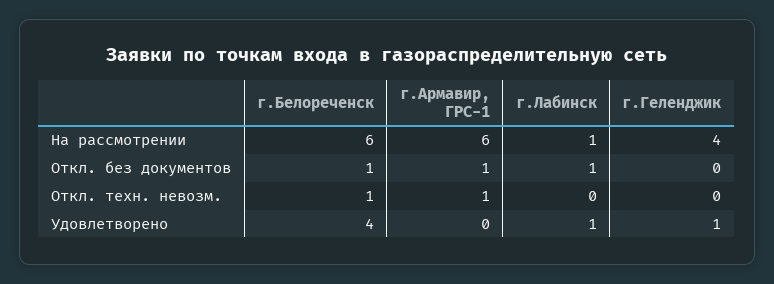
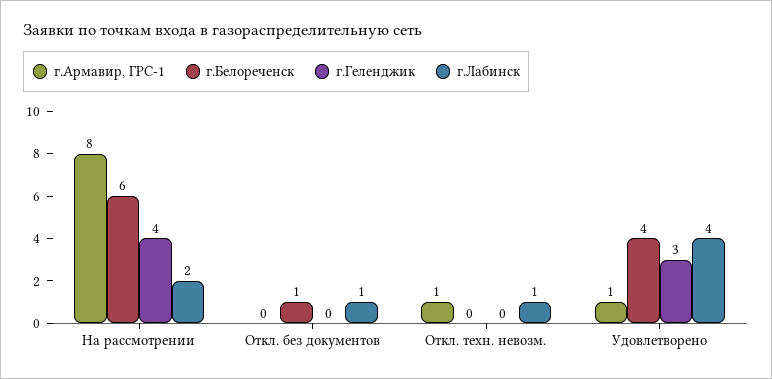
  {
    "г.Белореченск": {
      "На рассмотрении": 6,
      "Откл. без документов": 1,
-     "Откл. техн. невозм.": 1,
+     "Откл. техн. невозм.": 0,
      "Удовлетворено": 4
    },
    "г.Армавир, ГРС-1": {
-     "На рассмотрении": 6,
+     "На рассмотрении": 8,
-     "Откл. без документов": 1,
+     "Откл. без документов": 0,
      "Откл. техн. невозм.": 1,
-     "Удовлетворено": 0
+     "Удовлетворено": 1
    },
    "г.Лабинск": {
-     "На рассмотрении": 1,
+     "На рассмотрении": 2,
      "Откл. без документов": 1,
-     "Откл. техн. невозм.": 0,
+     "Откл. техн. невозм.": 1,
-     "Удовлетворено": 1
+     "Удовлетворено": 4
    },
    "г.Геленджик": {
      "На рассмотрении": 4,
      "Откл. без документов": 0,
      "Откл. техн. невозм.": 0,
-     "Удовлетворено": 1
+     "Удовлетворено": 3
    }
  }

